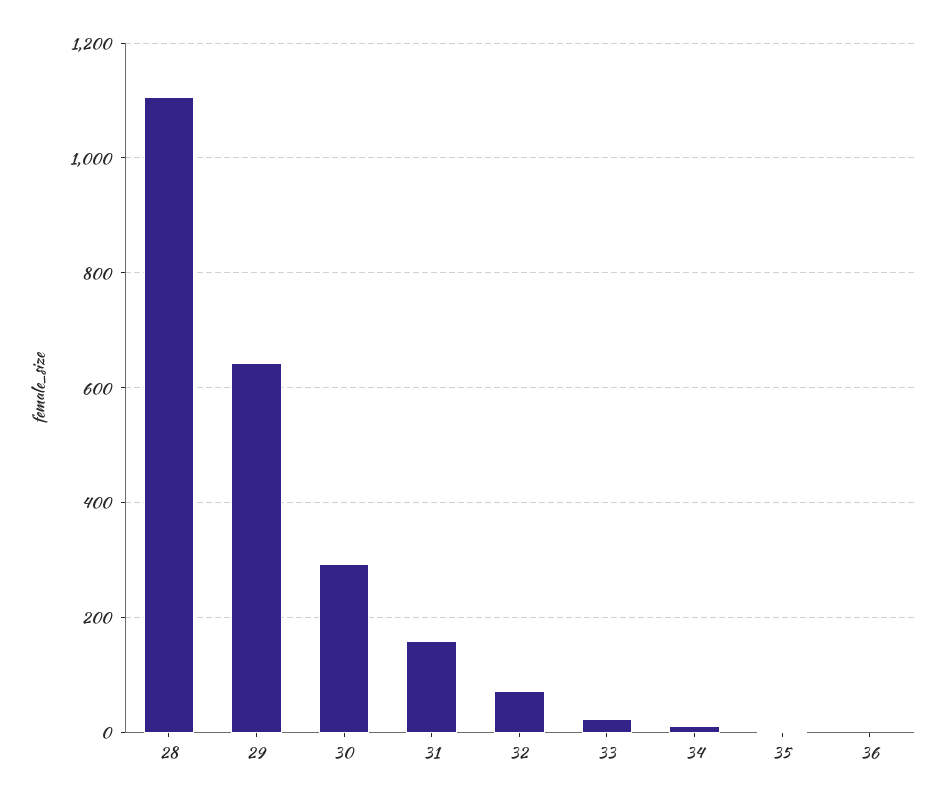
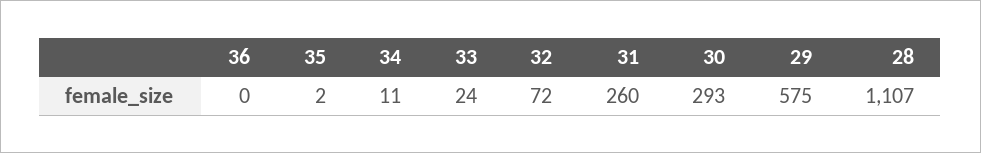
  {
    "28": 1107,
-   "29": 640,
+   "29": 575,
    "30": 293,
-   "31": 160,
+   "31": 260,
    "32": 72,
    "33": 24,
    "34": 11,
    "35": 2,
    "36": 0
  }

